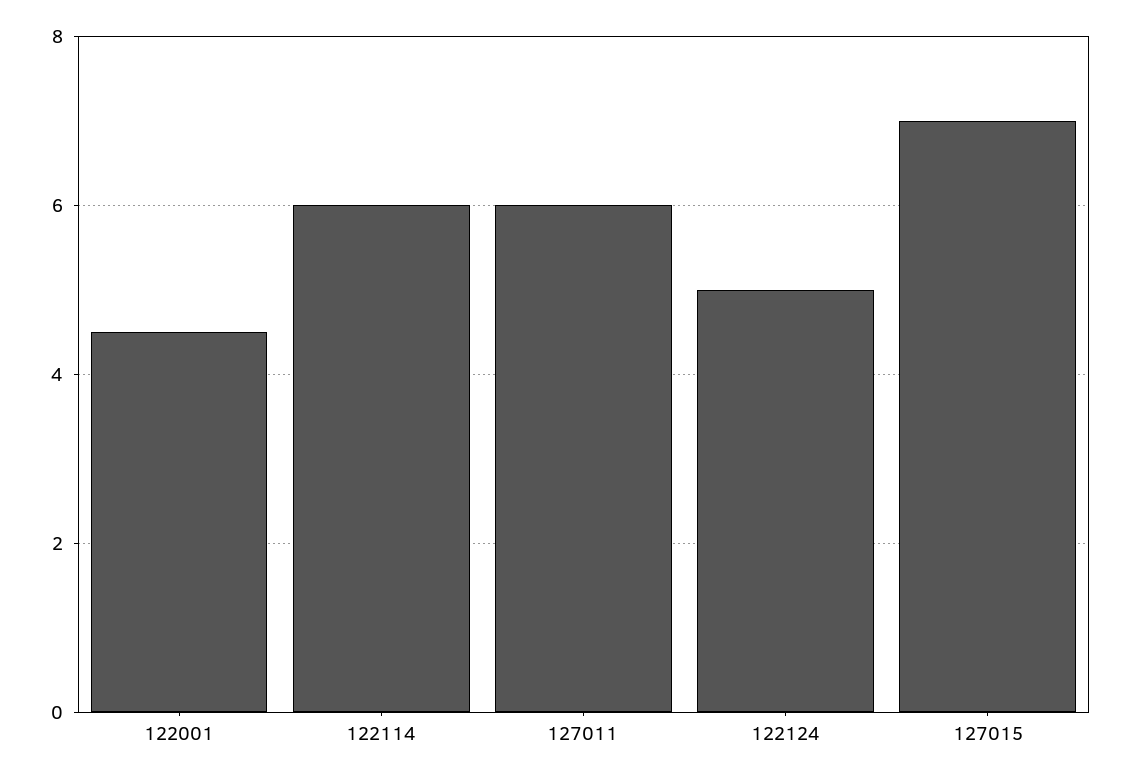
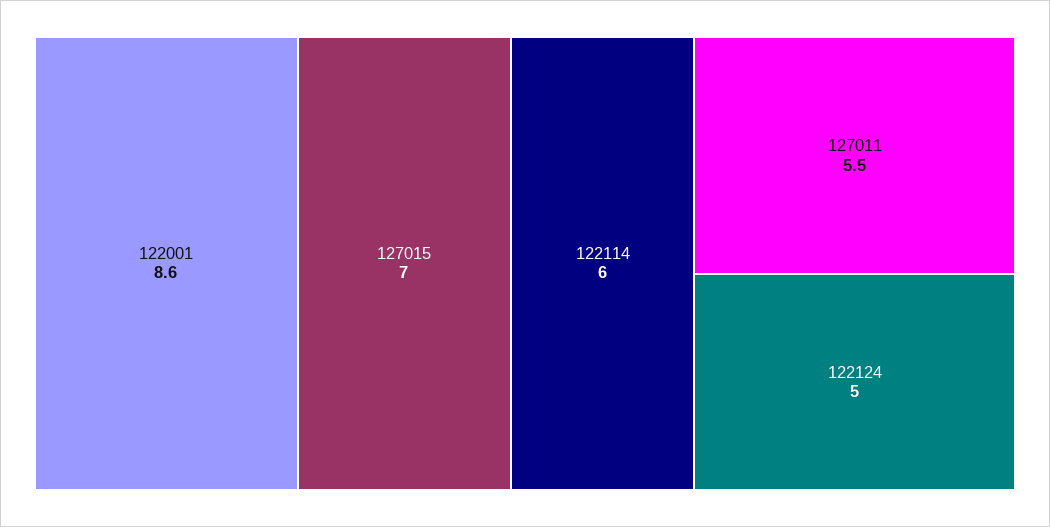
  {
-   "122001": 4.5,
+   "122001": 8.6,
    "122114": 6,
-   "127011": 6,
+   "127011": 5.5,
    "122124": 5,
    "127015": 7
  }

